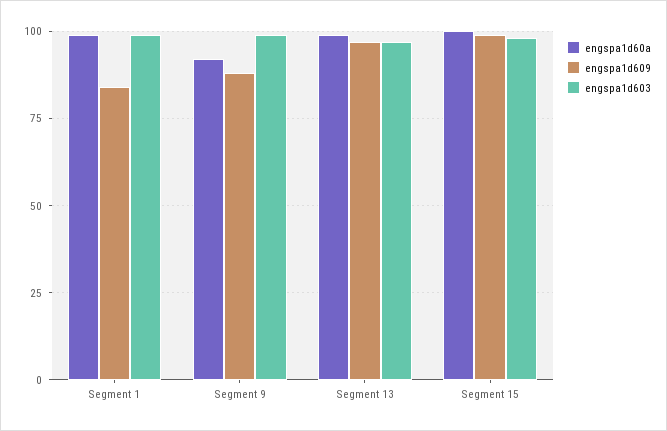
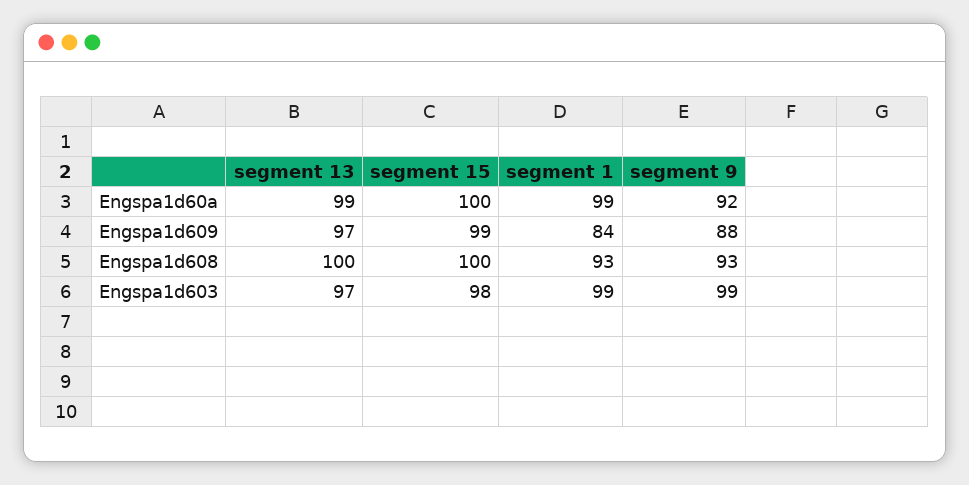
  {
    "engspa1d60a": {
      "Segment 1": 99,
      "Segment 9": 92,
      "Segment 13": 99,
      "Segment 15": 100
    },
    "engspa1d609": {
      "Segment 1": 84,
      "Segment 9": 88,
      "Segment 13": 97,
      "Segment 15": 99
    },
    "engspa1d603": {
      "Segment 1": 99,
      "Segment 9": 99,
      "Segment 13": 97,
      "Segment 15": 98
-   }
+   },
+   "Engspa1d608": {
+     "Segment 13": 100,
+     "Segment 15": 100,
+     "Segment 1": 93,
+     "Segment 9": 93
+   }
  }

